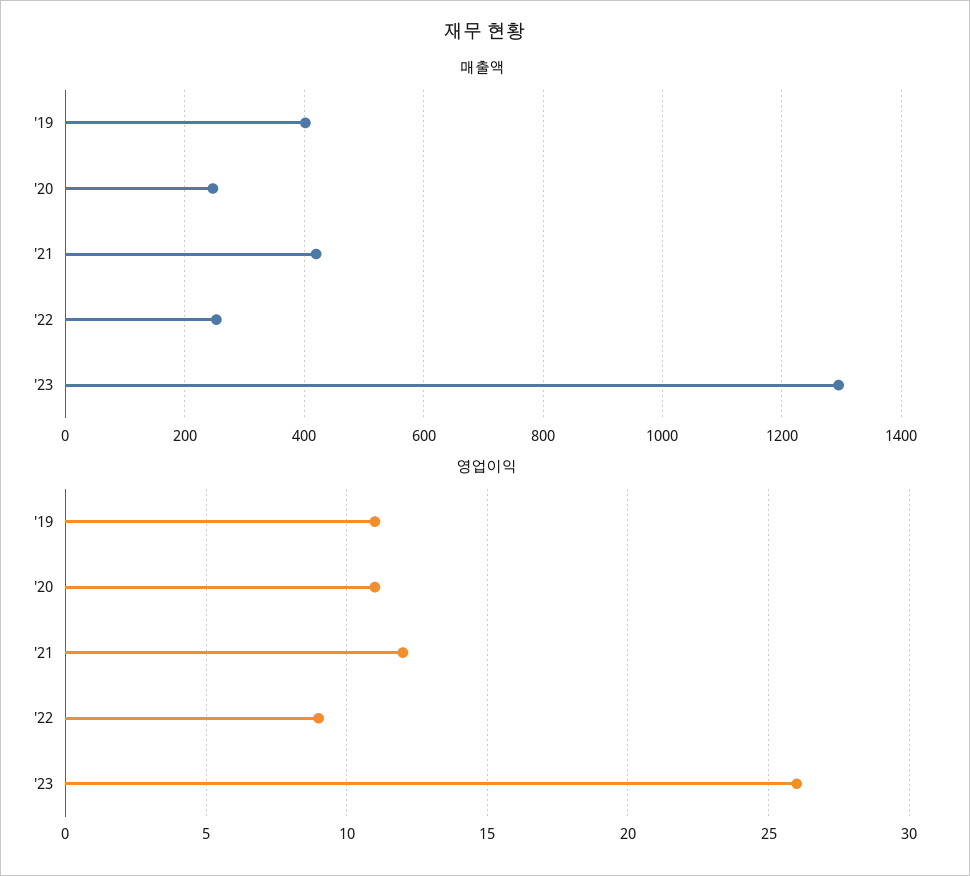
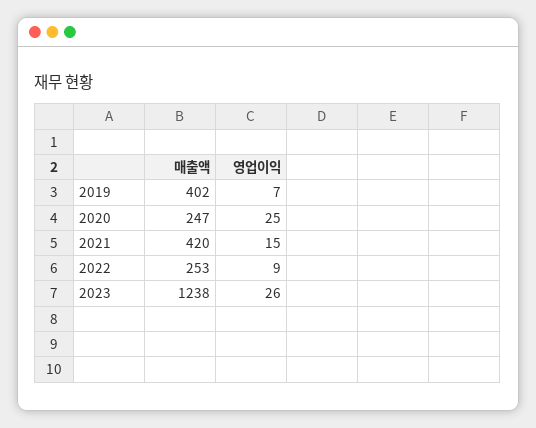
  {
    "매출액": {
      "'19": 402,
      "'20": 247,
      "'21": 420,
      "'22": 253,
-     "'23": 1300
+     "'23": 1238
    },
    "영업이익": {
-     "'19": 11,
+     "'19": 7,
-     "'20": 11,
+     "'20": 25,
-     "'21": 12,
+     "'21": 15,
      "'22": 9,
      "'23": 26
    }
  }

